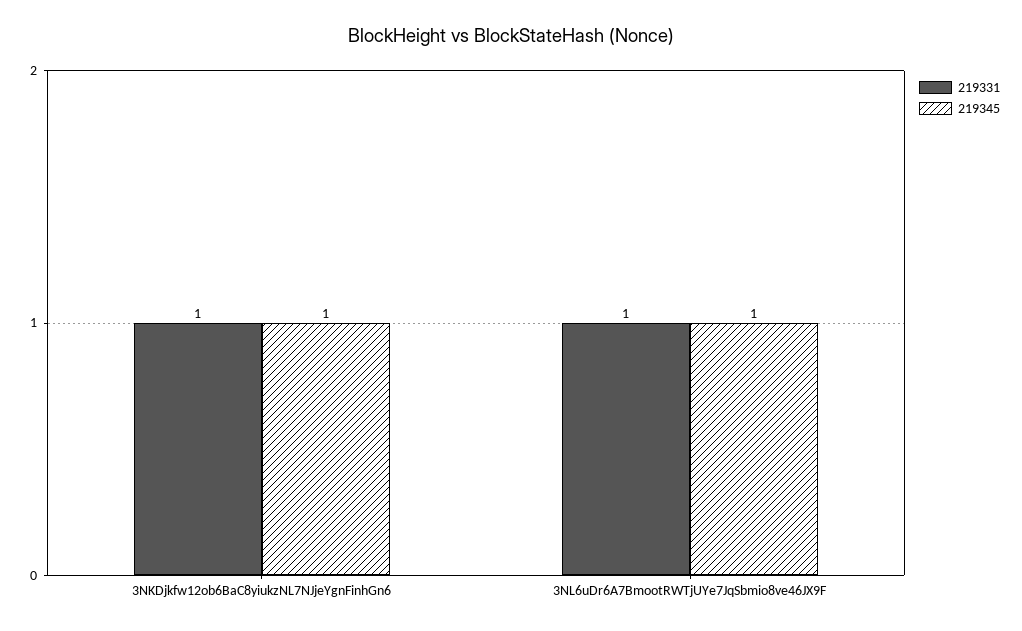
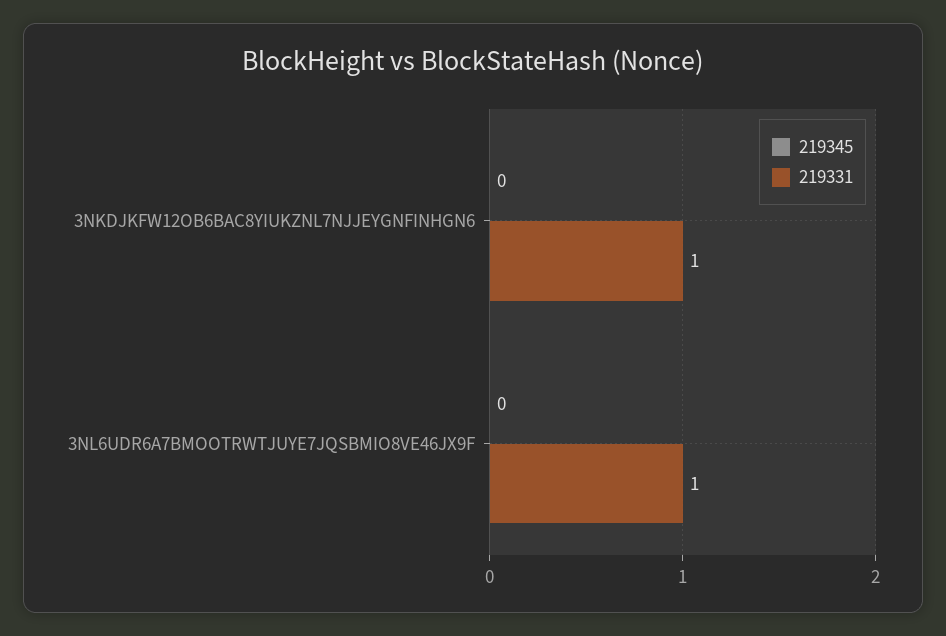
  {
    "219331": {
      "3NKDjkfw12ob6BaC8yiukzNL7NJjeYgnFinhGn6": 1,
      "3NL6uDr6A7BmootRWTjUYe7JqSbmio8ve46JX9F": 1
    },
    "219345": {
-     "3NKDjkfw12ob6BaC8yiukzNL7NJjeYgnFinhGn6": 1,
+     "3NKDjkfw12ob6BaC8yiukzNL7NJjeYgnFinhGn6": 0,
-     "3NL6uDr6A7BmootRWTjUYe7JqSbmio8ve46JX9F": 1
+     "3NL6uDr6A7BmootRWTjUYe7JqSbmio8ve46JX9F": 0
    }
  }

